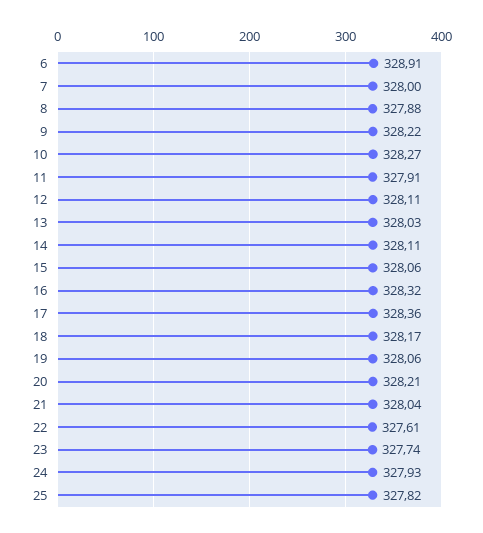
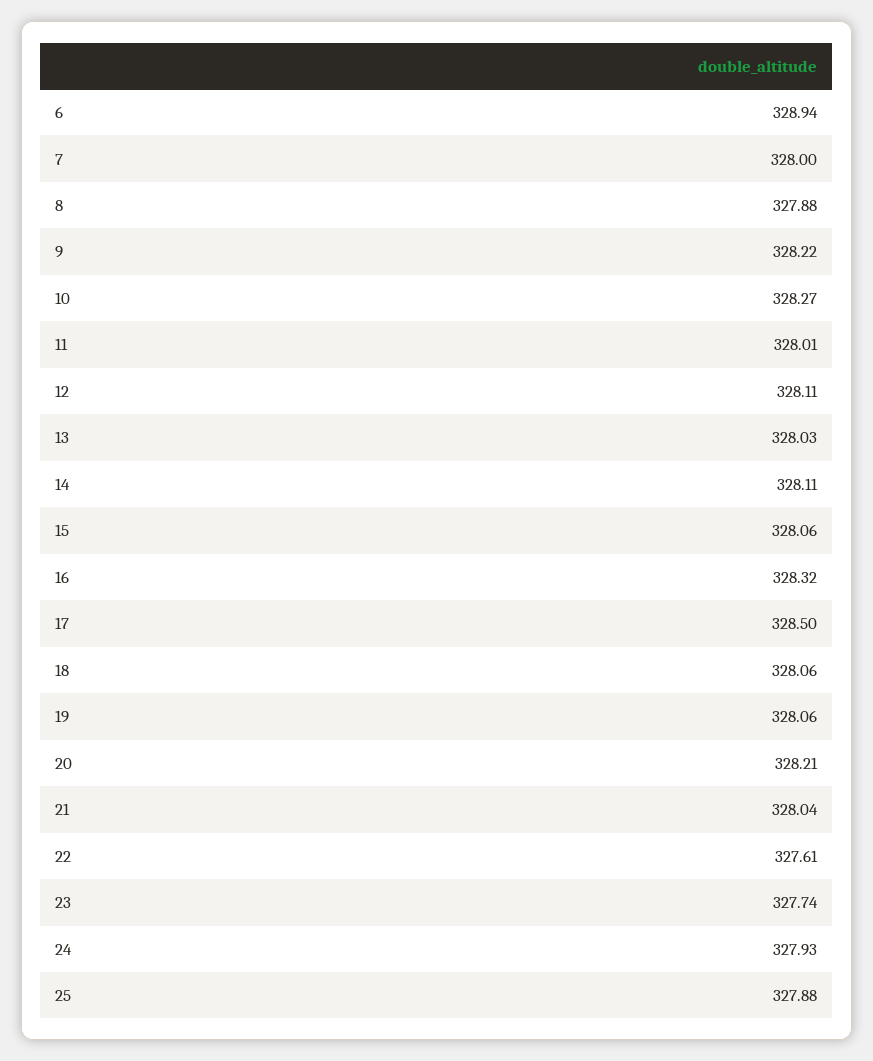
  {
-   "6": 328.91,
+   "6": 328.94,
    "7": 328,
    "8": 327.88,
    "9": 328.22,
    "10": 328.27,
-   "11": 327.91,
+   "11": 328.01,
    "12": 328.11,
    "13": 328.03,
    "14": 328.11,
    "15": 328.06,
    "16": 328.32,
-   "17": 328.36,
+   "17": 328.5,
-   "18": 328.17,
+   "18": 328.06,
    "19": 328.06,
    "20": 328.21,
    "21": 328.04,
    "22": 327.61,
    "23": 327.74,
    "24": 327.93,
-   "25": 327.82
+   "25": 327.88
  }

